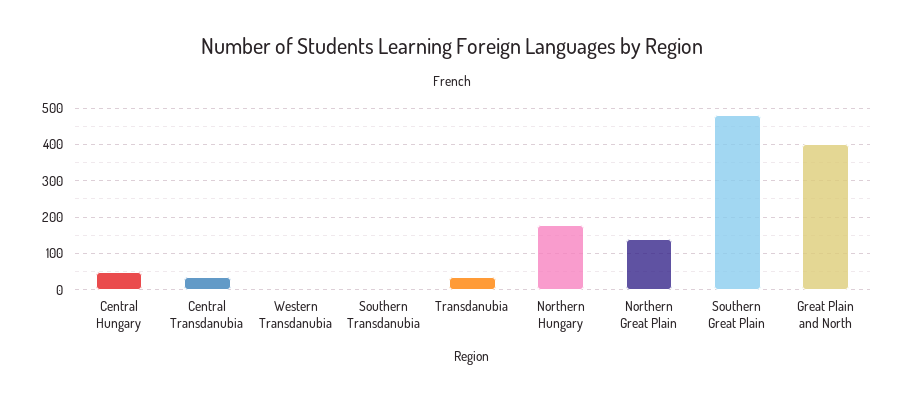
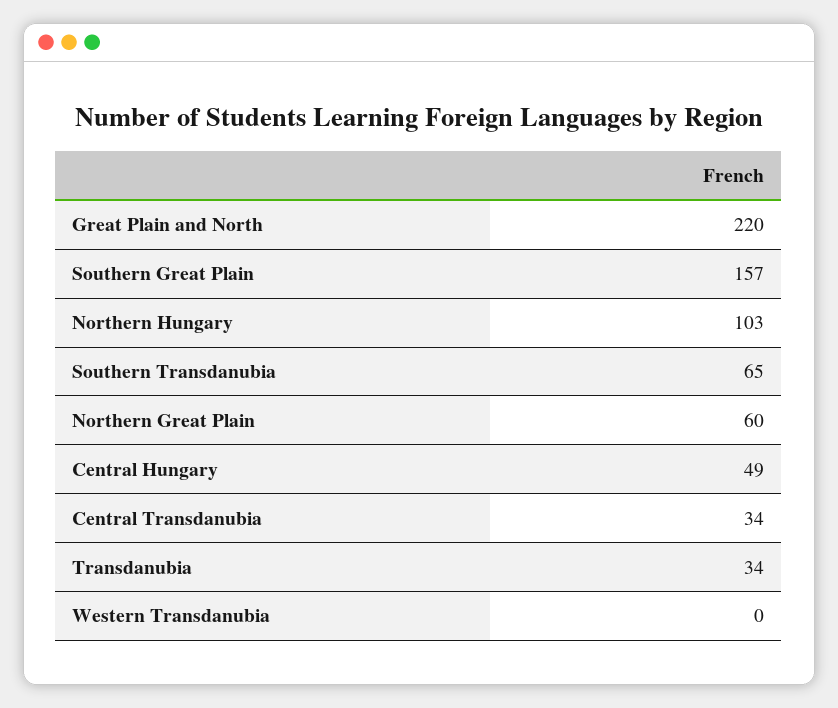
  {
    "Central Hungary": 49,
    "Central Transdanubia": 34,
    "Western Transdanubia": 0,
-   "Southern Transdanubia": 0,
+   "Southern Transdanubia": 65,
    "Transdanubia": 34,
-   "Northern Hungary": 180,
+   "Northern Hungary": 103,
-   "Northern Great Plain": 140,
+   "Northern Great Plain": 60,
-   "Southern Great Plain": 480,
+   "Southern Great Plain": 157,
-   "Great Plain and North": 400
+   "Great Plain and North": 220
  }

